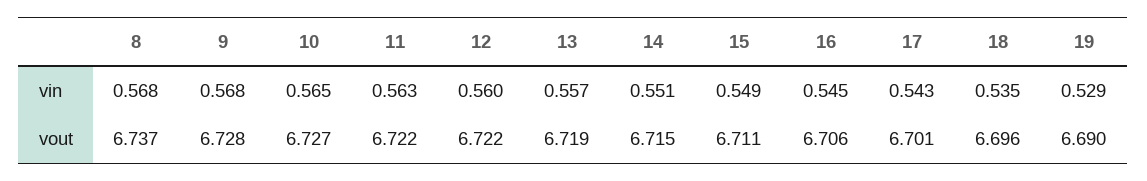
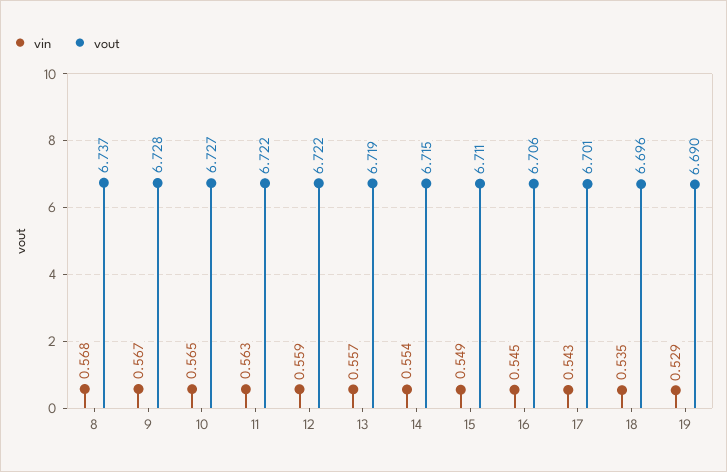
  {
    "vin": {
      "8": 0.568,
-     "9": 0.568,
+     "9": 0.567,
      "10": 0.565,
      "11": 0.563,
-     "12": 0.56,
+     "12": 0.559,
      "13": 0.557,
-     "14": 0.551,
+     "14": 0.554,
      "15": 0.549,
      "16": 0.545,
      "17": 0.543,
      "18": 0.535,
      "19": 0.529
    },
    "vout": {
      "8": 6.737,
      "9": 6.728,
      "10": 6.727,
      "11": 6.722,
      "12": 6.722,
      "13": 6.719,
      "14": 6.715,
      "15": 6.711,
      "16": 6.706,
      "17": 6.701,
      "18": 6.696,
      "19": 6.69
    }
  }

